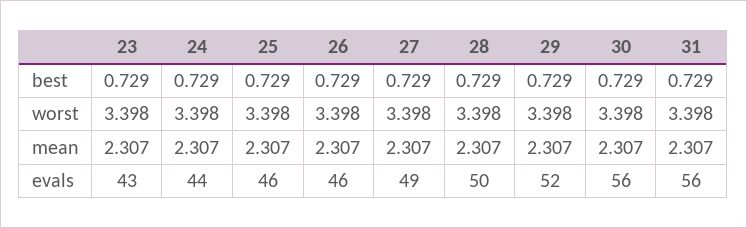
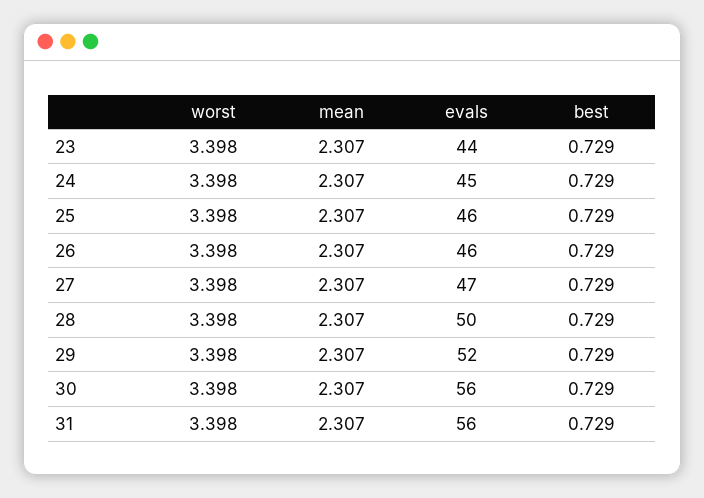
  {
    "23": {
      "best": 0.729,
      "worst": 3.398,
      "mean": 2.307,
-     "evals": 43
+     "evals": 44
    },
    "24": {
      "best": 0.729,
      "worst": 3.398,
      "mean": 2.307,
-     "evals": 44
+     "evals": 45
    },
    "25": {
      "best": 0.729,
      "worst": 3.398,
      "mean": 2.307,
      "evals": 46
    },
    "26": {
      "best": 0.729,
      "worst": 3.398,
      "mean": 2.307,
      "evals": 46
    },
    "27": {
      "best": 0.729,
      "worst": 3.398,
      "mean": 2.307,
-     "evals": 49
+     "evals": 47
    },
    "28": {
      "best": 0.729,
      "worst": 3.398,
      "mean": 2.307,
      "evals": 50
    },
    "29": {
      "best": 0.729,
      "worst": 3.398,
      "mean": 2.307,
      "evals": 52
    },
    "30": {
      "best": 0.729,
      "worst": 3.398,
      "mean": 2.307,
      "evals": 56
    },
    "31": {
      "best": 0.729,
      "worst": 3.398,
      "mean": 2.307,
      "evals": 56
    }
  }

